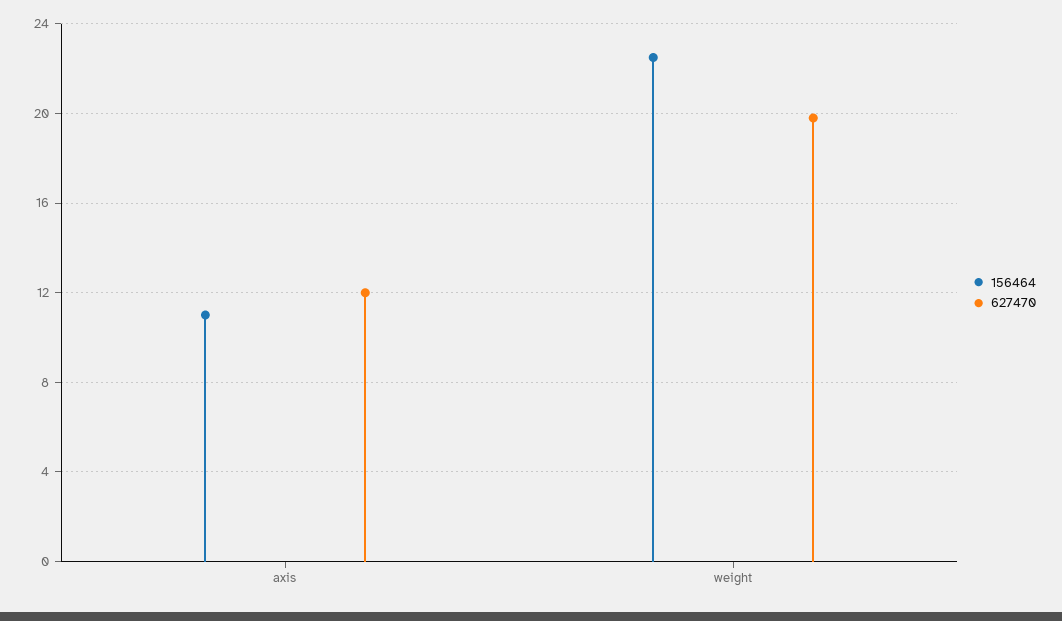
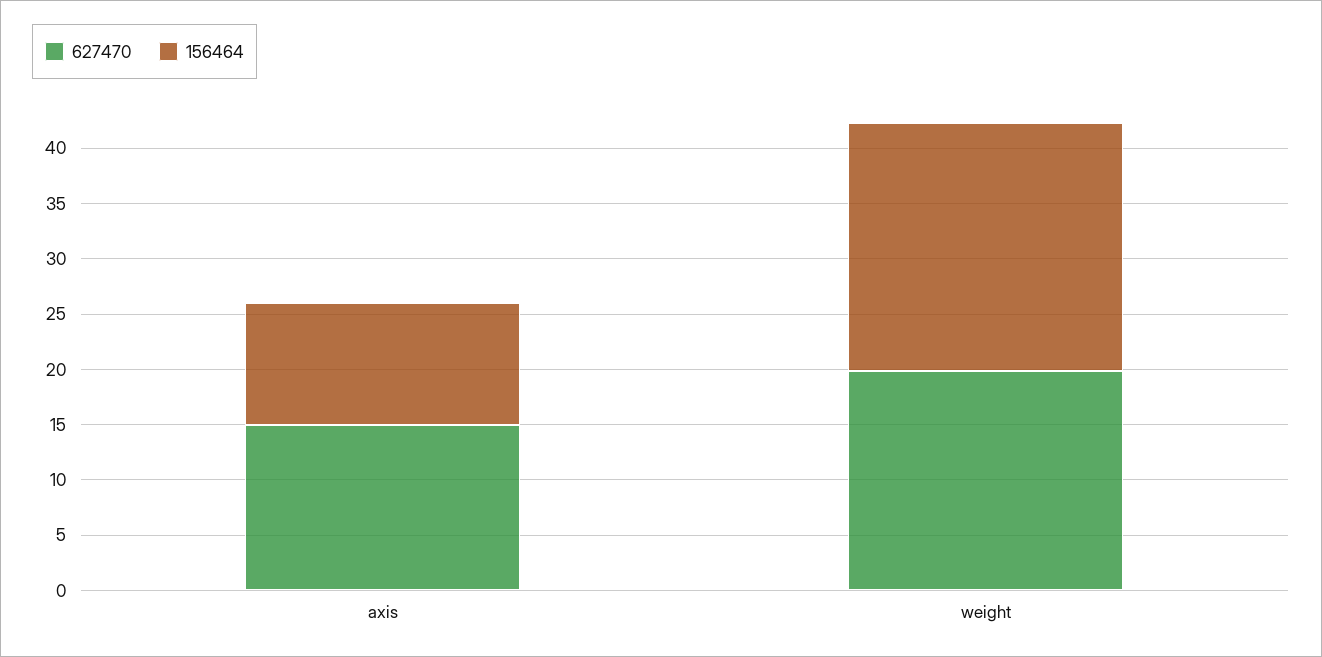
  {
    "156464": {
      "axis": 11,
      "weight": 22.5
    },
    "627470": {
-     "axis": 12,
+     "axis": 15,
      "weight": 20
    }
  }

